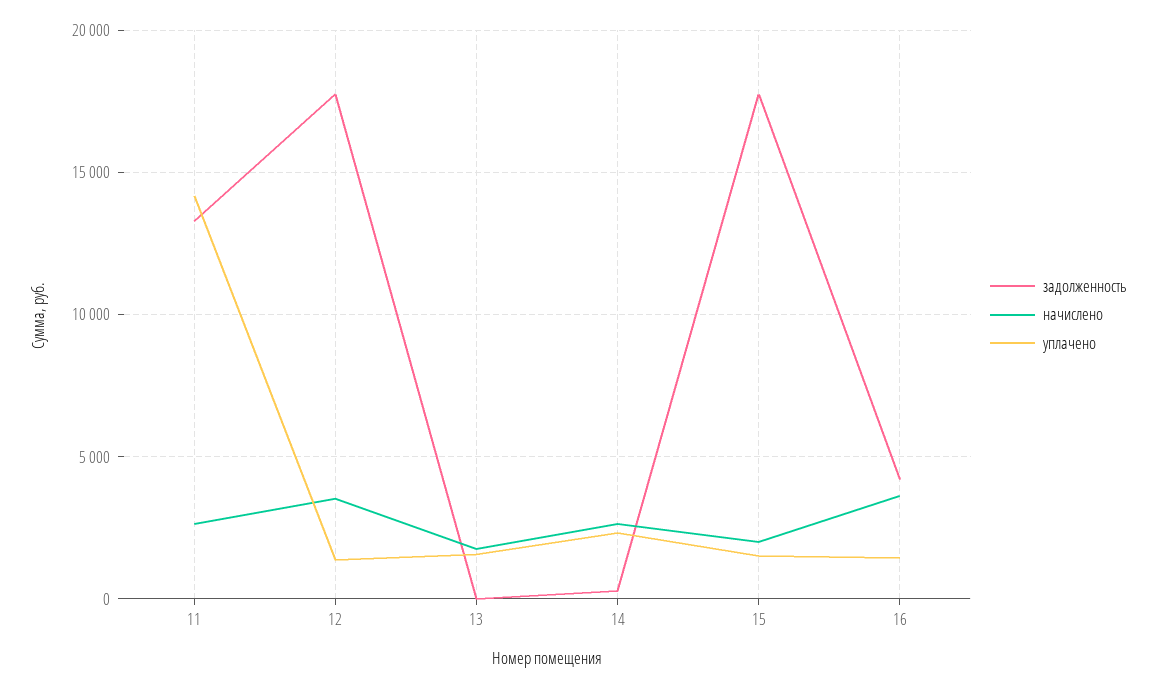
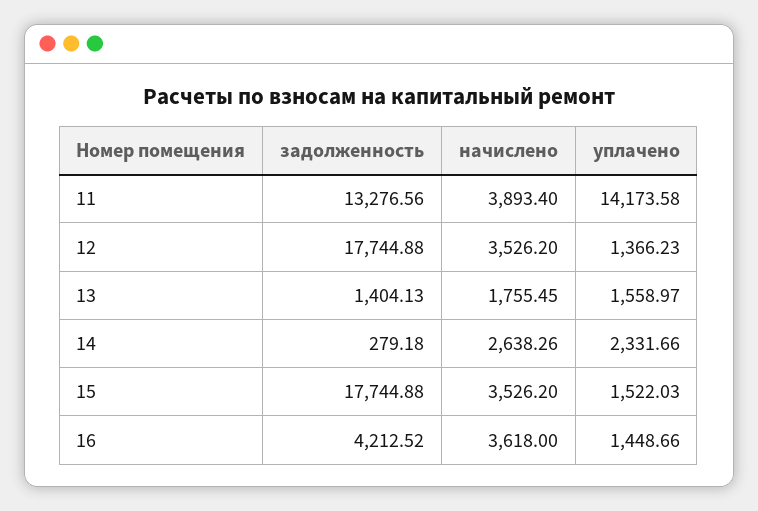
  {
    "задолженность": {
      "11": 13276.56,
      "12": 17744.88,
-     "13": 0,
+     "13": 1404.13,
      "14": 279.18,
      "15": 17744.88,
      "16": 4212.52
    },
    "начислено": {
-     "11": 2500,
+     "11": 3893.4,
      "12": 3526.2,
      "13": 1755.45,
      "14": 2638.26,
-     "15": 2000,
+     "15": 3526.2,
      "16": 3618
    },
    "уплачено": {
      "11": 14173.58,
      "12": 1366.23,
      "13": 1558.97,
      "14": 2331.66,
      "15": 1522.03,
      "16": 1448.66
    }
  }

